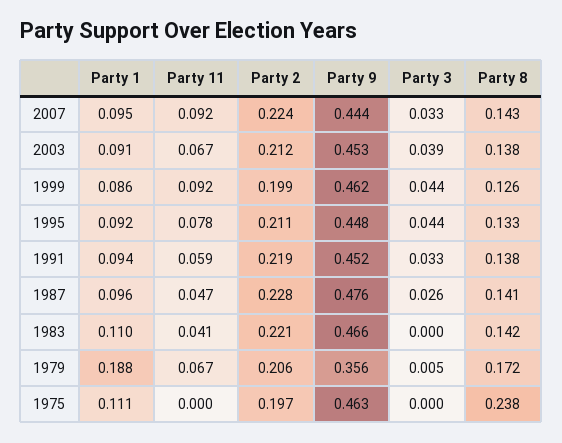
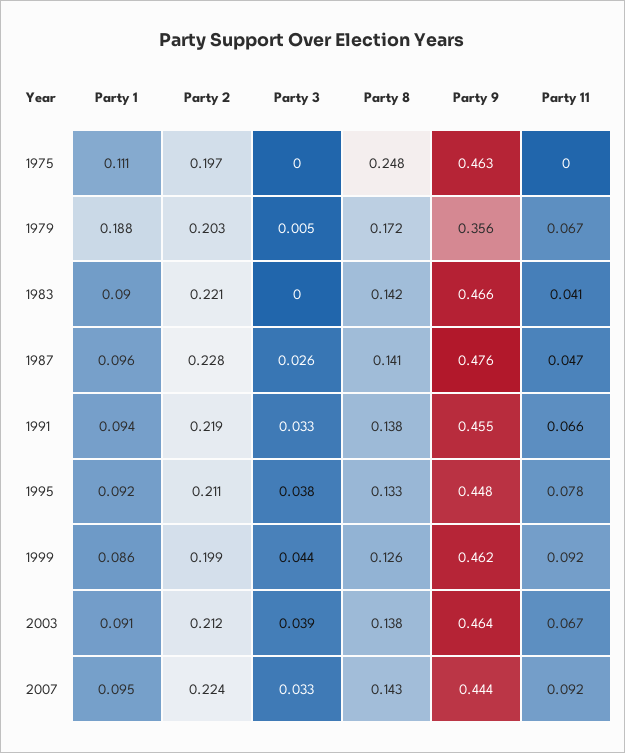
  {
    "Party 1": {
      "2007": 0.095,
      "2003": 0.091,
      "1999": 0.086,
      "1995": 0.092,
      "1991": 0.094,
      "1987": 0.096,
-     "1983": 0.11,
+     "1983": 0.09,
      "1979": 0.188,
      "1975": 0.111
    },
    "Party 11": {
      "2007": 0.092,
      "2003": 0.067,
      "1999": 0.092,
      "1995": 0.078,
-     "1991": 0.059,
+     "1991": 0.066,
      "1987": 0.047,
      "1983": 0.041,
      "1979": 0.067,
      "1975": 0
    },
    "Party 2": {
      "2007": 0.224,
      "2003": 0.212,
      "1999": 0.199,
      "1995": 0.211,
      "1991": 0.219,
      "1987": 0.228,
      "1983": 0.221,
-     "1979": 0.206,
+     "1979": 0.203,
      "1975": 0.197
    },
    "Party 9": {
      "2007": 0.444,
-     "2003": 0.453,
+     "2003": 0.464,
      "1999": 0.462,
      "1995": 0.448,
-     "1991": 0.452,
+     "1991": 0.455,
      "1987": 0.476,
      "1983": 0.466,
      "1979": 0.356,
      "1975": 0.463
    },
    "Party 3": {
      "2007": 0.033,
      "2003": 0.039,
      "1999": 0.044,
-     "1995": 0.044,
+     "1995": 0.038,
      "1991": 0.033,
      "1987": 0.026,
      "1983": 0,
      "1979": 0.005,
      "1975": 0
    },
    "Party 8": {
      "2007": 0.143,
      "2003": 0.138,
      "1999": 0.126,
      "1995": 0.133,
      "1991": 0.138,
      "1987": 0.141,
      "1983": 0.142,
      "1979": 0.172,
-     "1975": 0.238
+     "1975": 0.248
    }
  }

